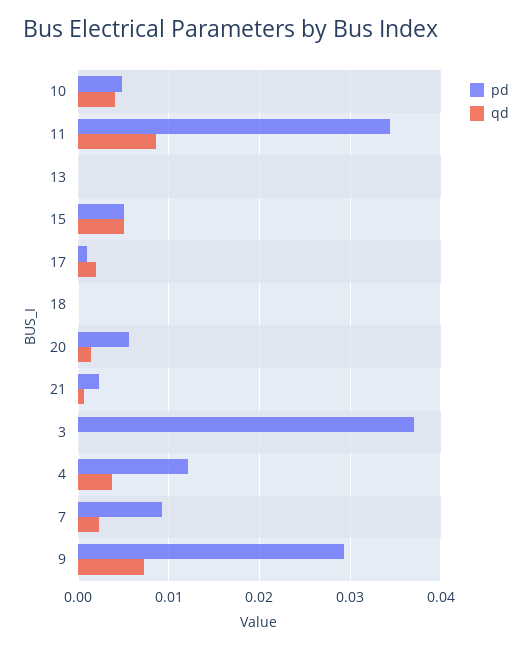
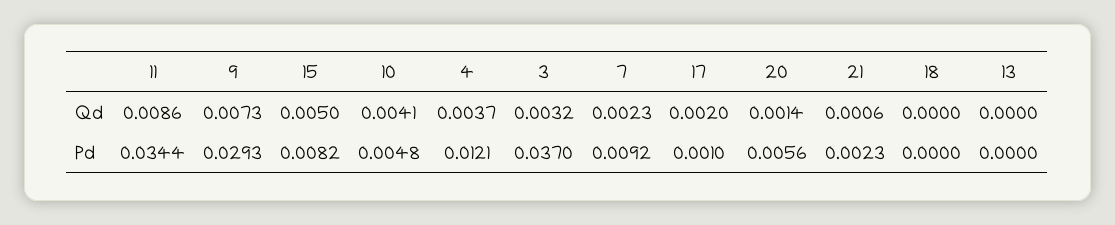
  {
    "pd": {
      "10": 0.0048,
      "11": 0.0344,
      "13": 0,
-     "15": 0.005,
+     "15": 0.0082,
      "17": 0.001,
      "18": 0,
      "20": 0.0056,
      "21": 0.0023,
      "3": 0.037,
      "4": 0.0121,
      "7": 0.0092,
      "9": 0.0293
    },
    "qd": {
      "10": 0.0041,
      "11": 0.0086,
      "13": 0,
      "15": 0.005,
      "17": 0.002,
      "18": 0,
      "20": 0.0014,
      "21": 0.0006,
-     "3": 0,
+     "3": 0.0032,
      "4": 0.0037,
      "7": 0.0023,
      "9": 0.0073
    }
  }

